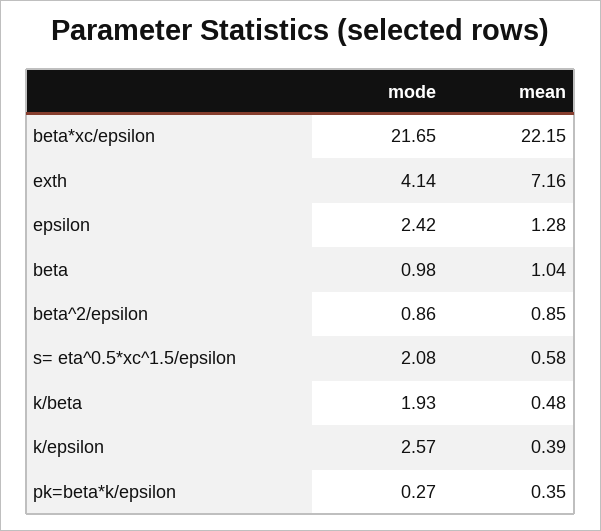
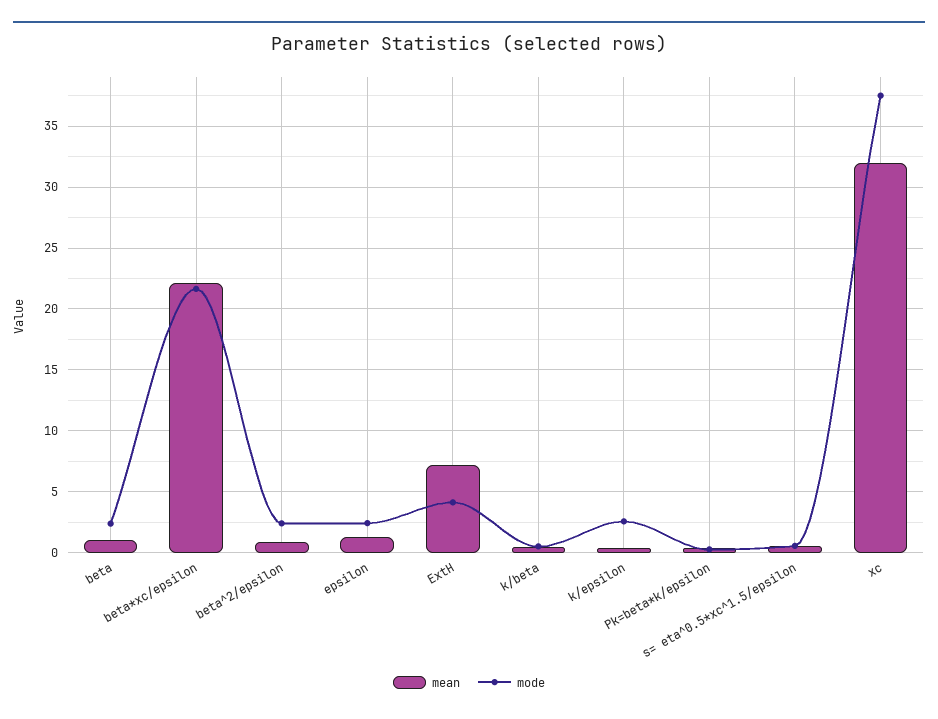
  {
    "mode": {
      "beta*xc/epsilon": 21.65,
      "exth": 4.14,
      "epsilon": 2.42,
-     "beta": 0.98,
+     "beta": 2.5,
-     "beta^2/epsilon": 0.86,
+     "beta^2/epsilon": 2.5,
-     "s= eta^0.5*xc^1.5/epsilon": 2.08,
+     "s= eta^0.5*xc^1.5/epsilon": 0.5,
-     "k/beta": 1.93,
+     "k/beta": 0.5,
      "k/epsilon": 2.57,
-     "pk=beta*k/epsilon": 0.27
+     "pk=beta*k/epsilon": 0.27,
+     "xc": 37.5
    },
    "mean": {
      "beta*xc/epsilon": 22.15,
      "exth": 7.16,
      "epsilon": 1.28,
      "beta": 1.04,
      "beta^2/epsilon": 0.85,
      "s= eta^0.5*xc^1.5/epsilon": 0.58,
      "k/beta": 0.48,
      "k/epsilon": 0.39,
-     "pk=beta*k/epsilon": 0.35
+     "pk=beta*k/epsilon": 0.35,
+     "xc": 32
    }
  }

